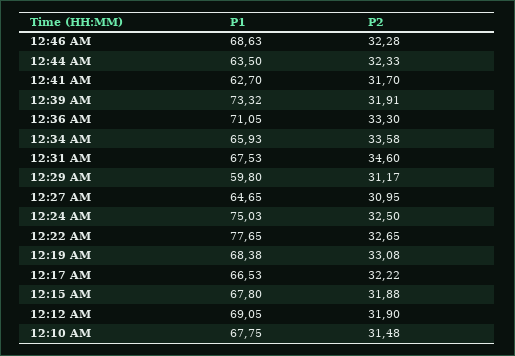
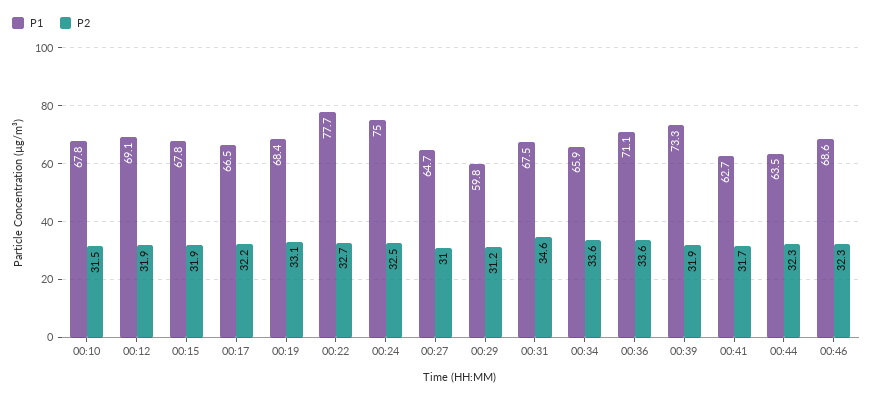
  {
    "P1": {
      "12:46 AM": 68.63,
      "12:44 AM": 63.5,
      "12:41 AM": 62.7,
      "12:39 AM": 73.32,
      "12:36 AM": 71.05,
      "12:34 AM": 65.93,
      "12:31 AM": 67.53,
      "12:29 AM": 59.8,
      "12:27 AM": 64.65,
      "12:24 AM": 75.03,
      "12:22 AM": 77.65,
      "12:19 AM": 68.38,
      "12:17 AM": 66.53,
      "12:15 AM": 67.8,
      "12:12 AM": 69.05,
      "12:10 AM": 67.75
    },
    "P2": {
      "12:46 AM": 32.28,
      "12:44 AM": 32.33,
      "12:41 AM": 31.7,
      "12:39 AM": 31.91,
-     "12:36 AM": 33.3,
+     "12:36 AM": 33.6,
      "12:34 AM": 33.58,
      "12:31 AM": 34.6,
      "12:29 AM": 31.17,
      "12:27 AM": 30.95,
      "12:24 AM": 32.5,
      "12:22 AM": 32.65,
      "12:19 AM": 33.08,
      "12:17 AM": 32.22,
      "12:15 AM": 31.88,
      "12:12 AM": 31.9,
      "12:10 AM": 31.48
    }
  }

